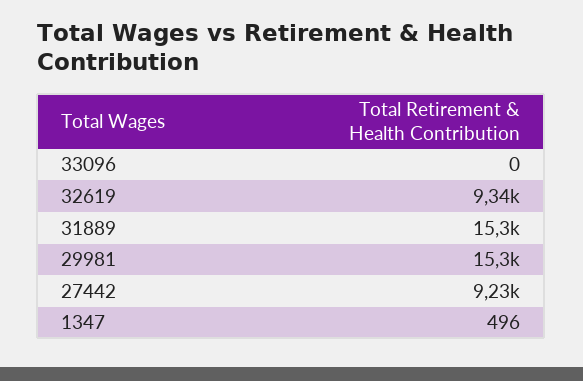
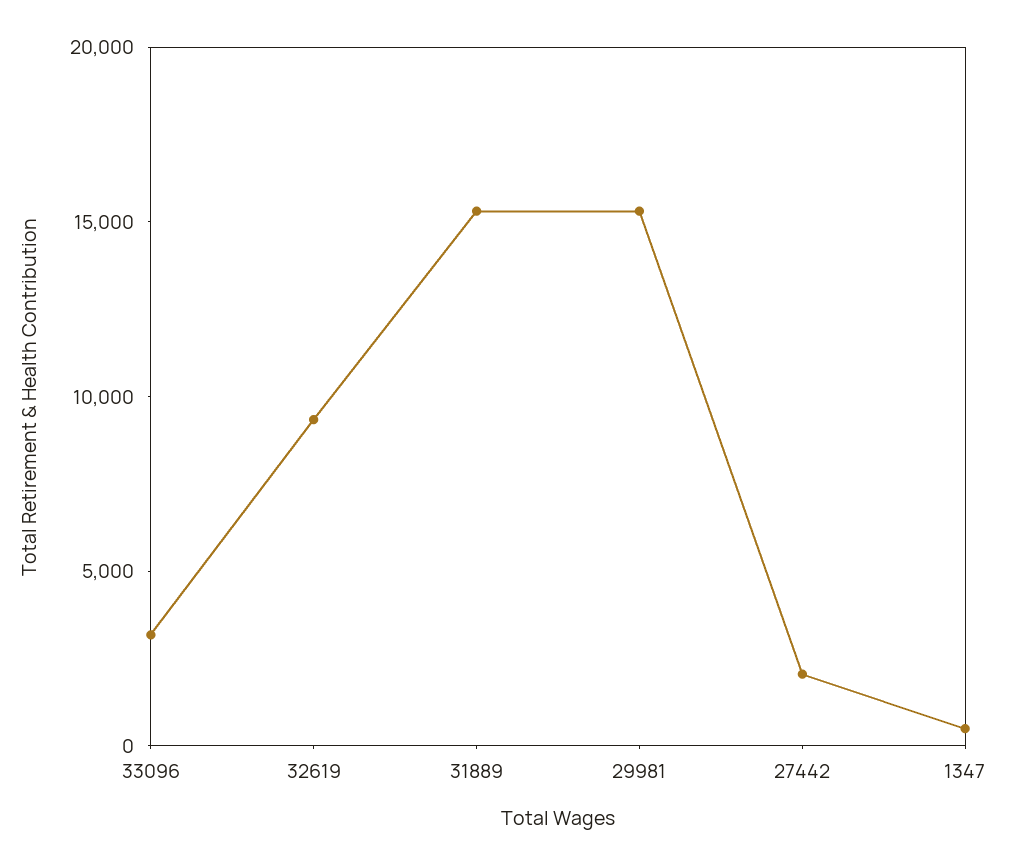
  {
-   "33096": 0,
+   "33096": 3000,
    "32619": 9340,
    "31889": 15300,
    "29981": 15300,
-   "27442": 9230,
+   "27442": 2000,
    "1347": 496
  }

